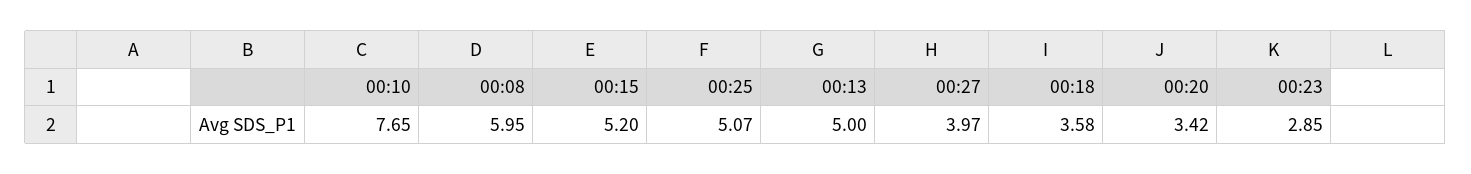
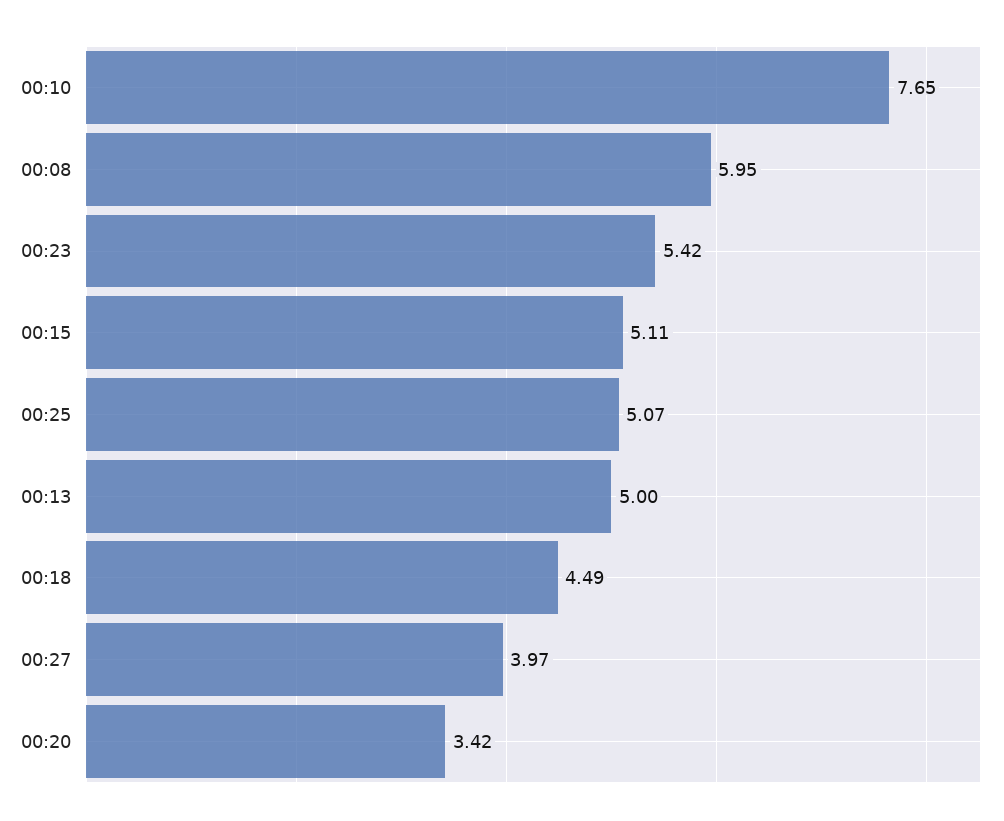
  {
    "00:10": 7.65,
    "00:08": 5.95,
-   "00:15": 5.2,
+   "00:15": 5.11,
    "00:25": 5.07,
    "00:13": 5,
    "00:27": 3.97,
-   "00:18": 3.58,
+   "00:18": 4.49,
    "00:20": 3.42,
-   "00:23": 2.85
+   "00:23": 5.42
  }

